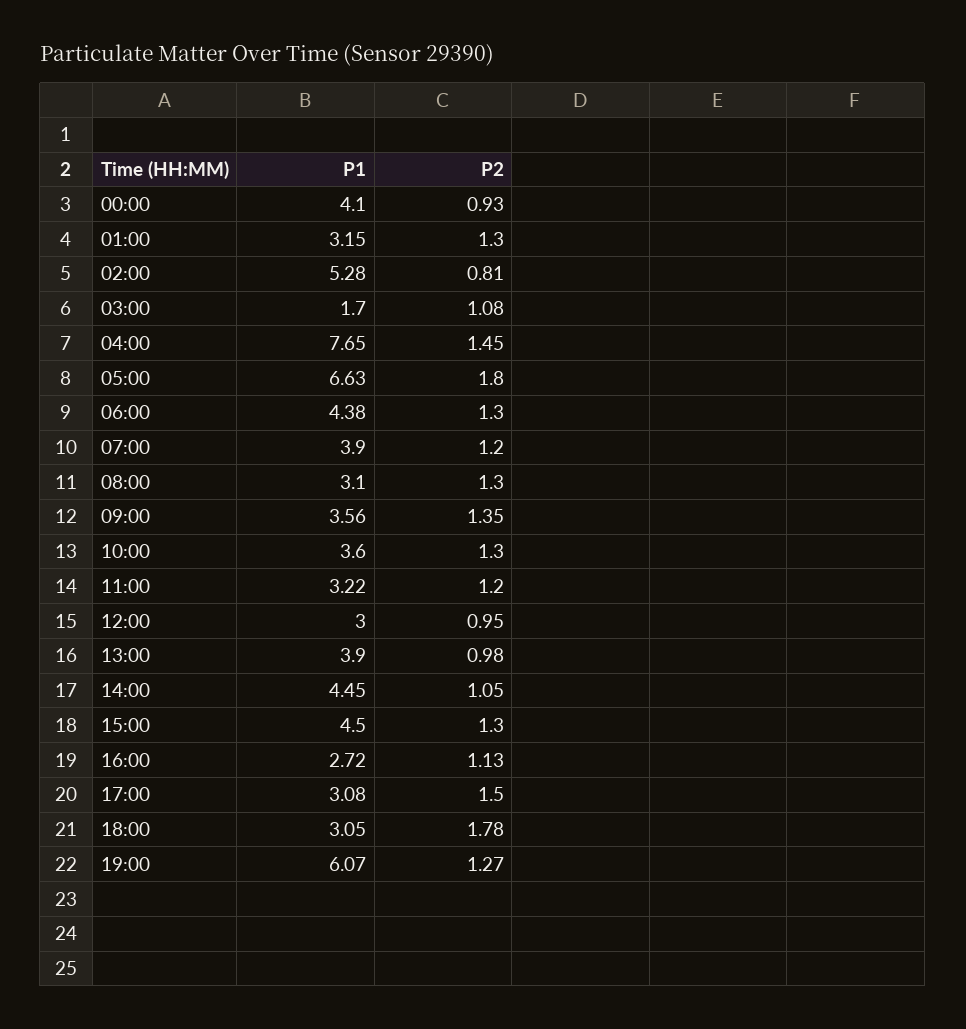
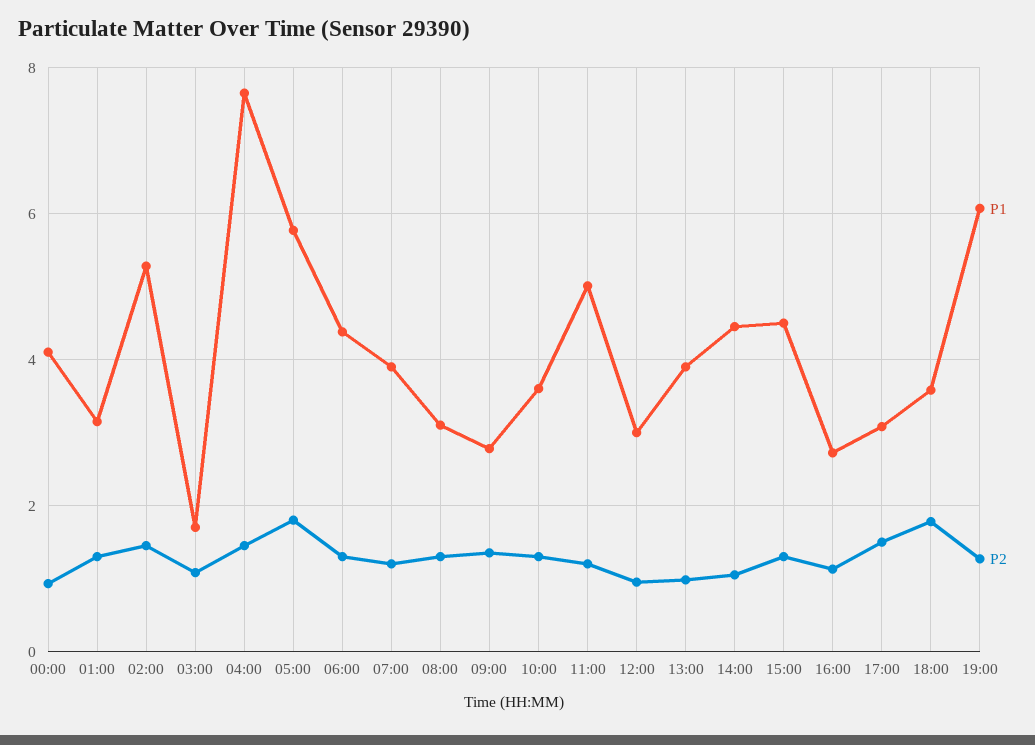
  {
    "P1": {
      "00:00": 4.1,
      "01:00": 3.15,
      "02:00": 5.28,
      "03:00": 1.7,
      "04:00": 7.65,
-     "05:00": 6.63,
+     "05:00": 5.8,
      "06:00": 4.38,
      "07:00": 3.9,
      "08:00": 3.1,
-     "09:00": 3.56,
+     "09:00": 2.8,
      "10:00": 3.6,
-     "11:00": 3.22,
+     "11:00": 5,
      "12:00": 3,
      "13:00": 3.9,
      "14:00": 4.45,
      "15:00": 4.5,
      "16:00": 2.72,
      "17:00": 3.08,
-     "18:00": 3.05,
+     "18:00": 3.6,
      "19:00": 6.07
    },
    "P2": {
      "00:00": 0.93,
      "01:00": 1.3,
-     "02:00": 0.81,
+     "02:00": 1.4,
      "03:00": 1.08,
      "04:00": 1.45,
      "05:00": 1.8,
      "06:00": 1.3,
      "07:00": 1.2,
      "08:00": 1.3,
      "09:00": 1.35,
      "10:00": 1.3,
      "11:00": 1.2,
      "12:00": 0.95,
      "13:00": 0.98,
      "14:00": 1.05,
      "15:00": 1.3,
      "16:00": 1.13,
      "17:00": 1.5,
      "18:00": 1.78,
      "19:00": 1.27
    }
  }

